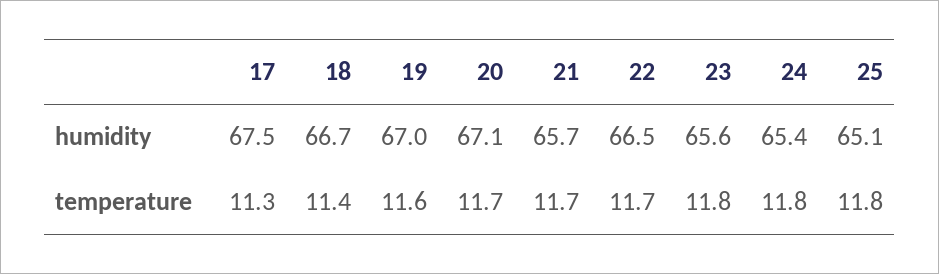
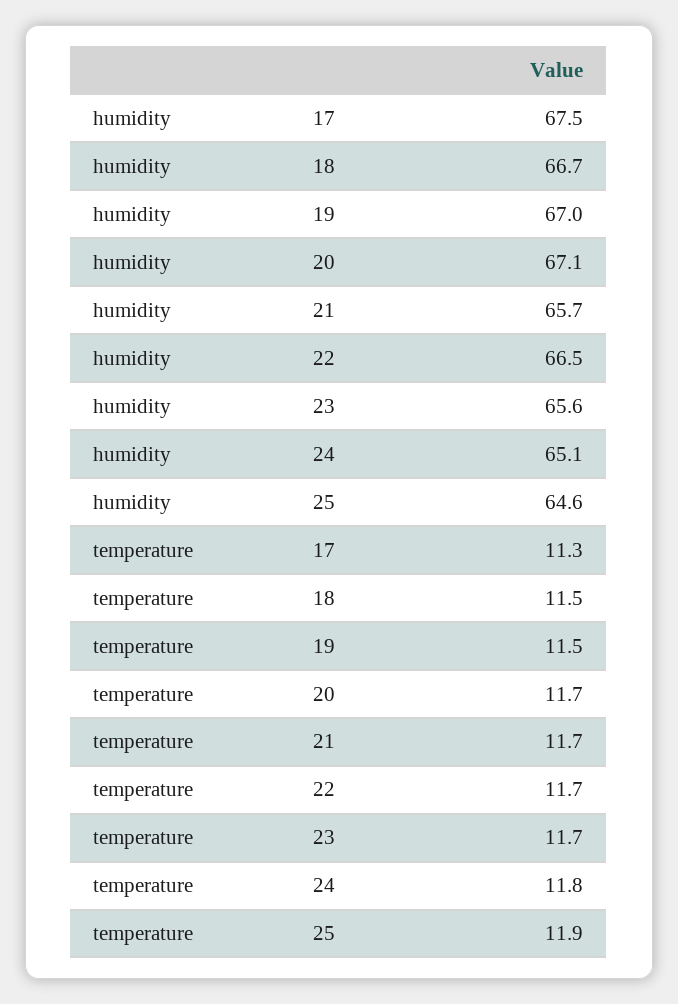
  {
    "17": {
      "humidity": 67.5,
      "temperature": 11.3
    },
    "18": {
      "humidity": 66.7,
-     "temperature": 11.4
+     "temperature": 11.5
    },
    "19": {
      "humidity": 67,
-     "temperature": 11.6
+     "temperature": 11.5
    },
    "20": {
      "humidity": 67.1,
      "temperature": 11.7
    },
    "21": {
      "humidity": 65.7,
      "temperature": 11.7
    },
    "22": {
      "humidity": 66.5,
      "temperature": 11.7
    },
    "23": {
      "humidity": 65.6,
-     "temperature": 11.8
+     "temperature": 11.7
    },
    "24": {
-     "humidity": 65.4,
+     "humidity": 65.1,
      "temperature": 11.8
    },
    "25": {
-     "humidity": 65.1,
+     "humidity": 64.6,
-     "temperature": 11.8
+     "temperature": 11.9
    }
  }

